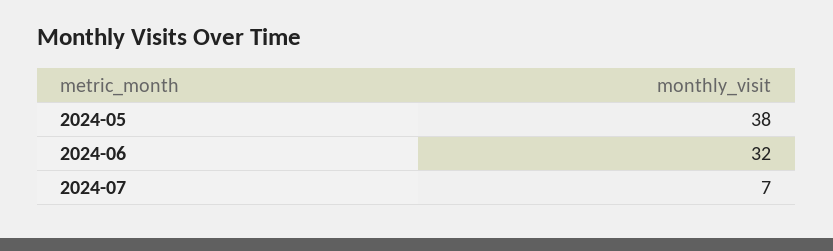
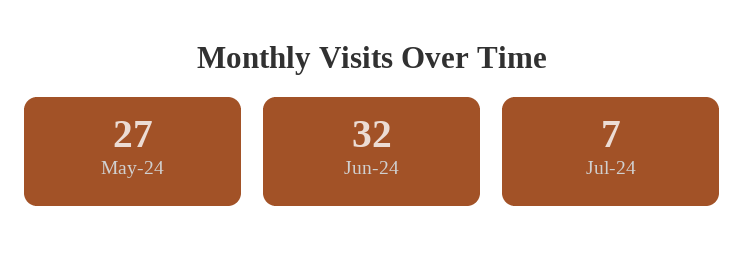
  {
-   "2024-05": 38,
+   "2024-05": 27,
    "2024-06": 32,
    "2024-07": 7
  }

